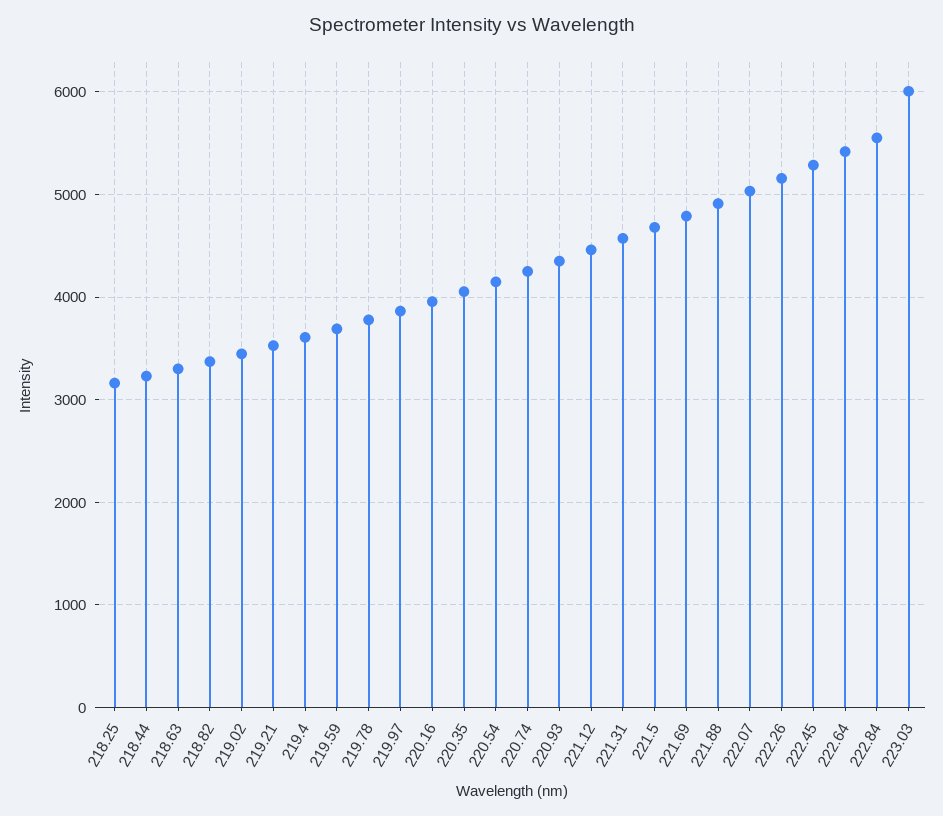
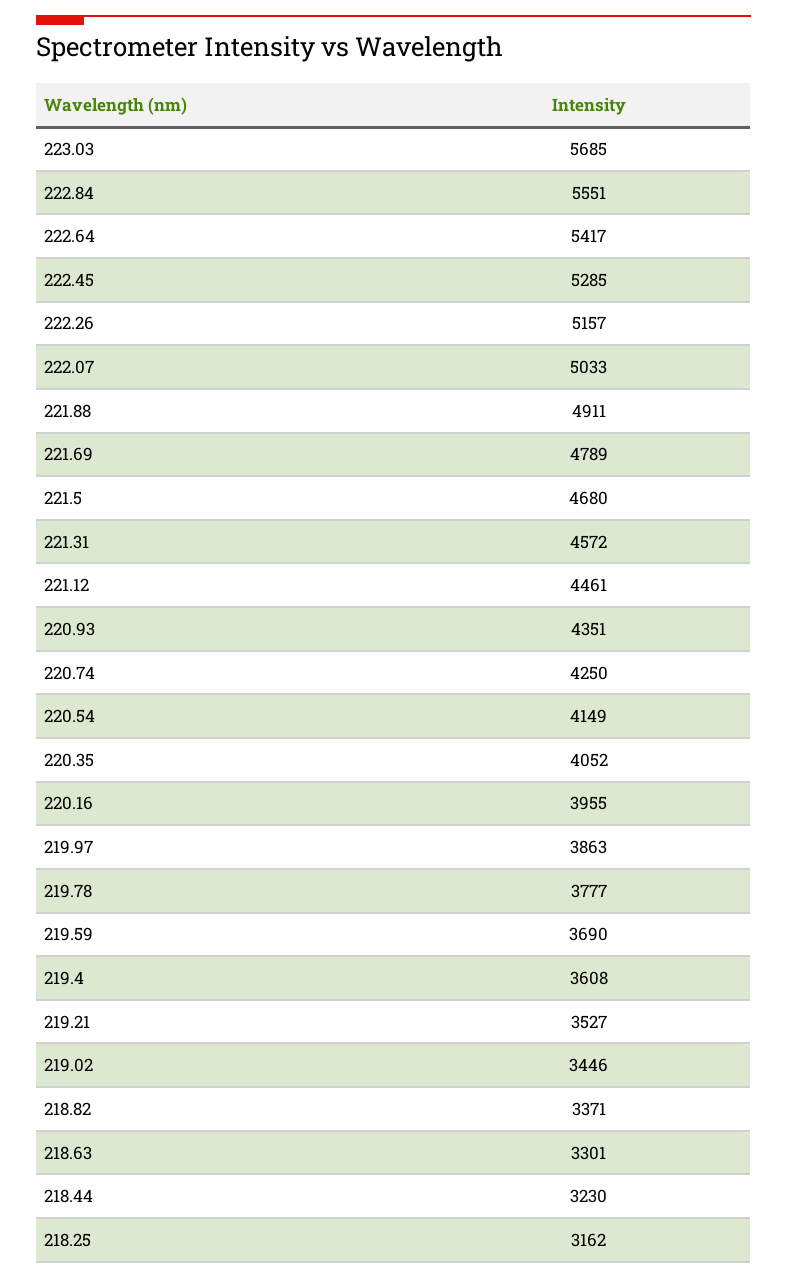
  {
    "218.25": 3162,
    "218.44": 3230,
    "218.63": 3301,
    "218.82": 3371,
    "219.02": 3446,
    "219.21": 3527,
    "219.4": 3608,
    "219.59": 3690,
    "219.78": 3777,
    "219.97": 3863,
    "220.16": 3955,
    "220.35": 4052,
    "220.54": 4149,
    "220.74": 4250,
    "220.93": 4351,
    "221.12": 4461,
    "221.31": 4572,
    "221.5": 4680,
    "221.69": 4789,
    "221.88": 4911,
    "222.07": 5033,
    "222.26": 5157,
    "222.45": 5285,
    "222.64": 5417,
    "222.84": 5551,
-   "223.03": 6000
+   "223.03": 5685
  }

